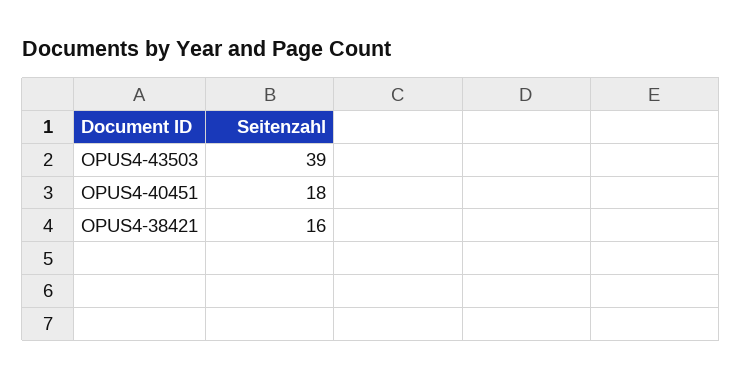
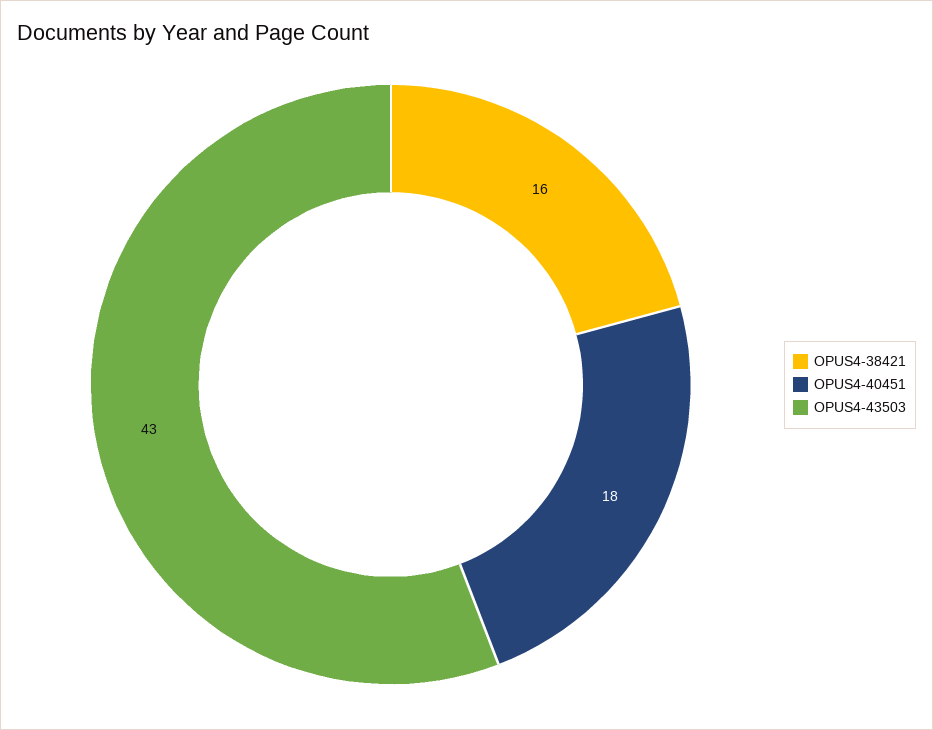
  {
-   "OPUS4-43503": 39,
+   "OPUS4-43503": 43,
    "OPUS4-40451": 18,
    "OPUS4-38421": 16
  }

